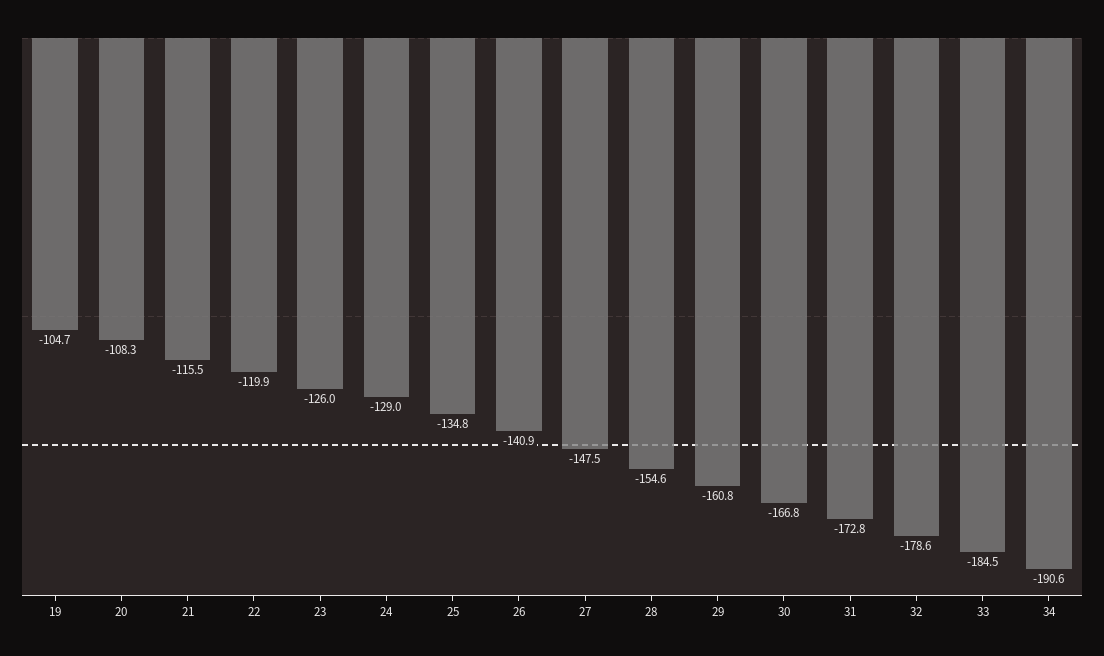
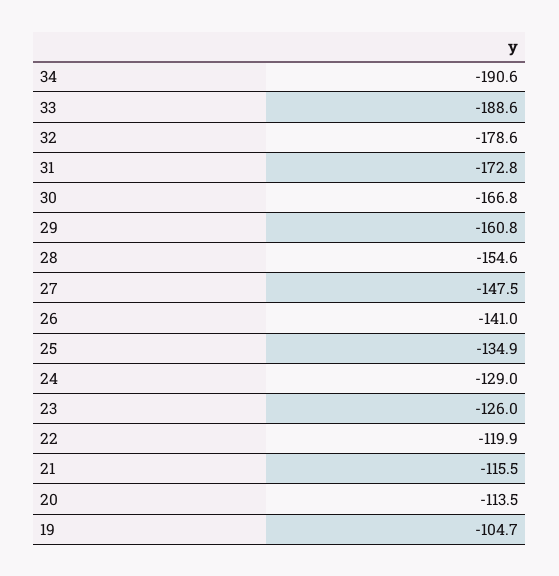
  {
    "19": -104.7,
-   "20": -108.3,
+   "20": -113.5,
    "21": -115.5,
    "22": -119.9,
    "23": -126,
    "24": -129,
-   "25": -134.8,
+   "25": -134.9,
-   "26": -140.9,
+   "26": -141,
    "27": -147.5,
    "28": -154.6,
    "29": -160.8,
    "30": -166.8,
    "31": -172.8,
    "32": -178.6,
-   "33": -184.5,
+   "33": -188.6,
    "34": -190.6
  }

